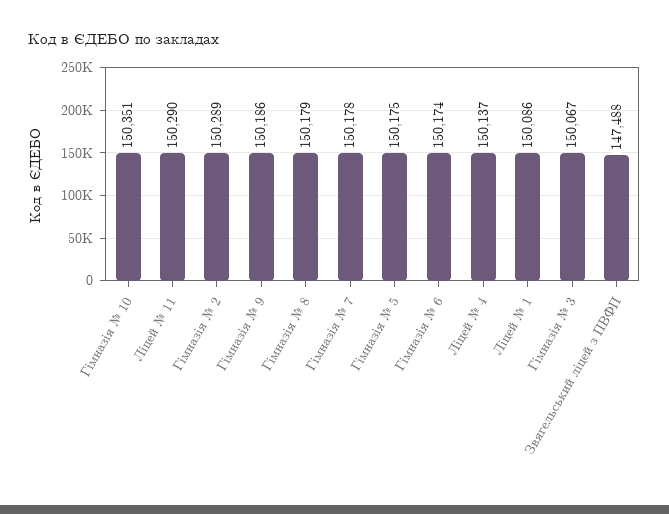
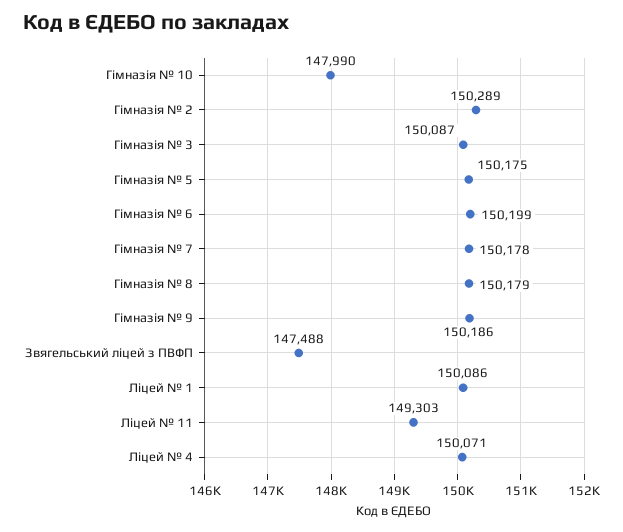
  {
-   "Гімназія № 10": 150351,
+   "Гімназія № 10": 147990,
-   "Ліцей № 11": 150290,
+   "Ліцей № 11": 149303,
    "Гімназія № 2": 150289,
    "Гімназія № 9": 150186,
    "Гімназія № 8": 150179,
    "Гімназія № 7": 150178,
    "Гімназія № 5": 150175,
-   "Гімназія № 6": 150174,
+   "Гімназія № 6": 150199,
-   "Ліцей № 4": 150137,
+   "Ліцей № 4": 150071,
    "Ліцей № 1": 150086,
-   "Гімназія № 3": 150067,
+   "Гімназія № 3": 150087,
    "Звягельський ліцей з ПВФП": 147488
  }

